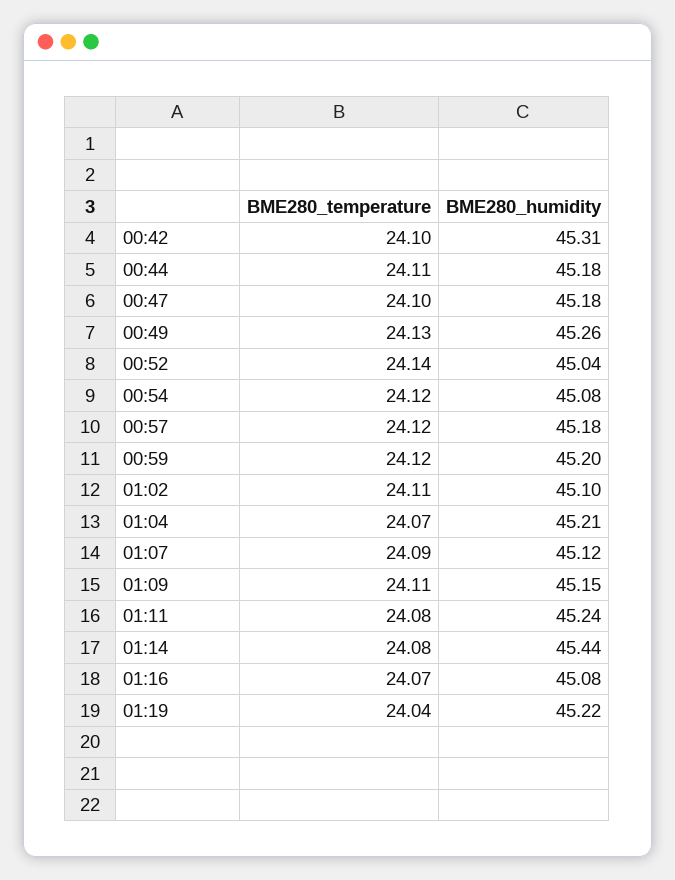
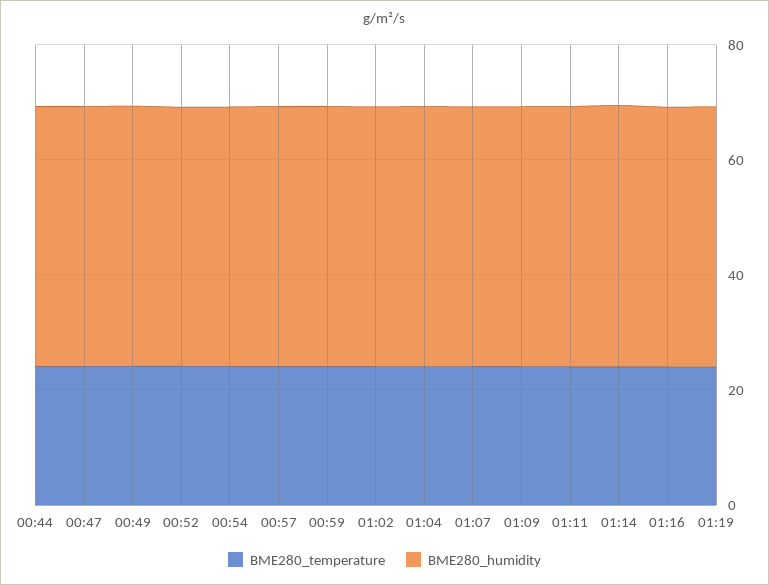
  {
    "BME280_temperature": {
-     "00:42": 24.1,
      "00:44": 24.11,
      "00:47": 24.1,
      "00:49": 24.13,
      "00:52": 24.14,
      "00:54": 24.12,
      "00:57": 24.12,
      "00:59": 24.12,
      "01:02": 24.11,
      "01:04": 24.07,
      "01:07": 24.09,
      "01:09": 24.11,
      "01:11": 24.08,
      "01:14": 24.08,
      "01:16": 24.07,
      "01:19": 24.04
    },
    "BME280_humidity": {
-     "00:42": 45.31,
      "00:44": 45.18,
      "00:47": 45.18,
      "00:49": 45.26,
      "00:52": 45.04,
      "00:54": 45.08,
      "00:57": 45.18,
      "00:59": 45.2,
      "01:02": 45.1,
      "01:04": 45.21,
      "01:07": 45.12,
      "01:09": 45.15,
      "01:11": 45.24,
      "01:14": 45.44,
      "01:16": 45.08,
      "01:19": 45.22
    }
  }

